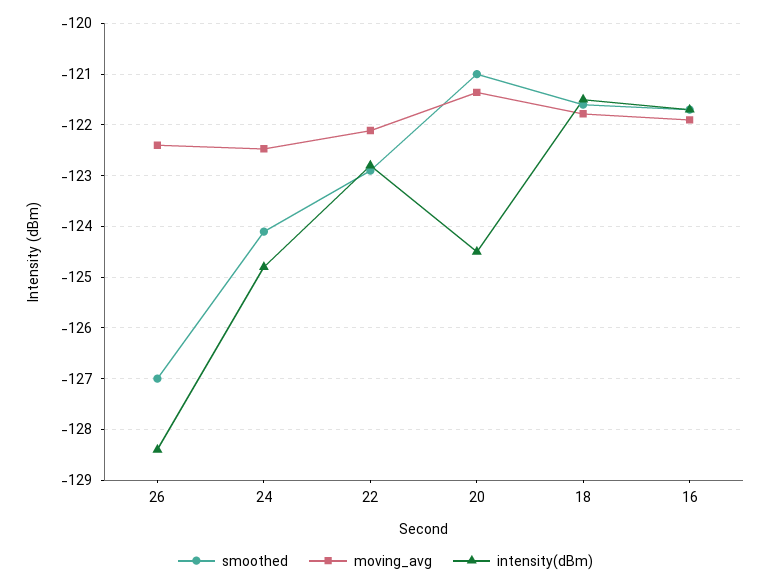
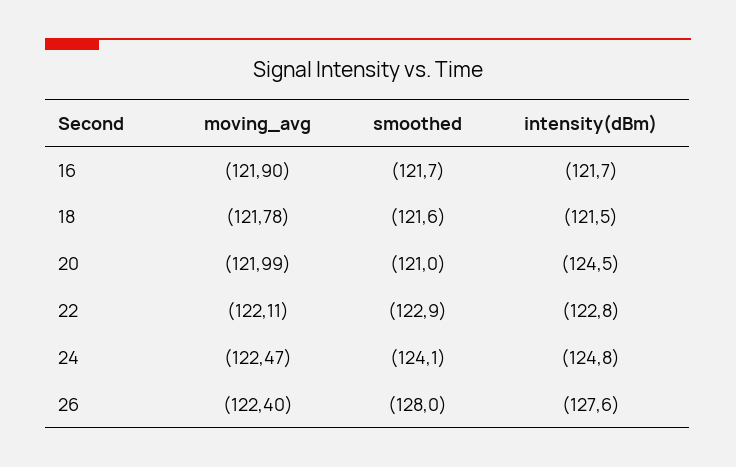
  {
    "smoothed": {
-     "26": -127,
+     "26": -128,
      "24": -124.1,
      "22": -122.9,
      "20": -121,
      "18": -121.6,
      "16": -121.7
    },
    "moving_avg": {
      "26": -122.4,
      "24": -122.47,
      "22": -122.11,
-     "20": -121.4,
+     "20": -121.99,
      "18": -121.78,
      "16": -121.9
    },
    "intensity(dBm)": {
-     "26": -128.4,
+     "26": -127.6,
      "24": -124.8,
      "22": -122.8,
      "20": -124.5,
      "18": -121.5,
      "16": -121.7
    }
  }

